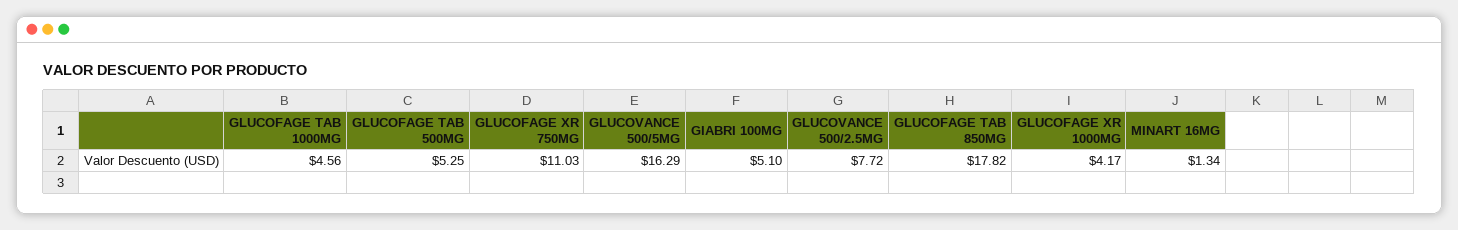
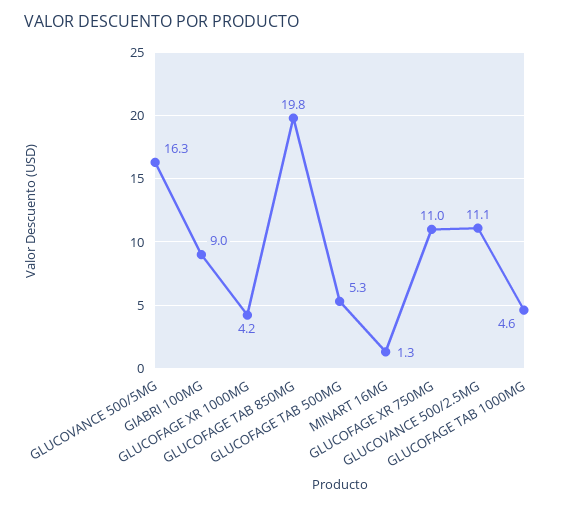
  {
    "GLUCOFAGE TAB 1000MG": 4.56,
    "GLUCOFAGE TAB 500MG": 5.25,
    "GLUCOFAGE XR 750MG": 11.03,
    "GLUCOVANCE 500/5MG": 16.29,
-   "GIABRI 100MG": 5.1,
+   "GIABRI 100MG": 9,
-   "GLUCOVANCE 500/2.5MG": 7.72,
+   "GLUCOVANCE 500/2.5MG": 11.1,
-   "GLUCOFAGE TAB 850MG": 17.82,
+   "GLUCOFAGE TAB 850MG": 19.8,
    "GLUCOFAGE XR 1000MG": 4.17,
    "MINART 16MG": 1.34
  }

